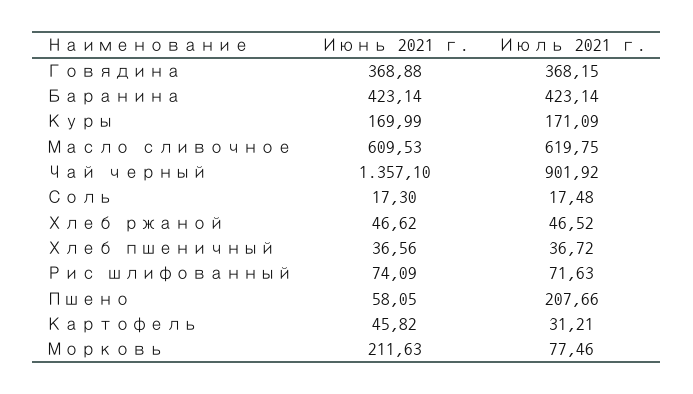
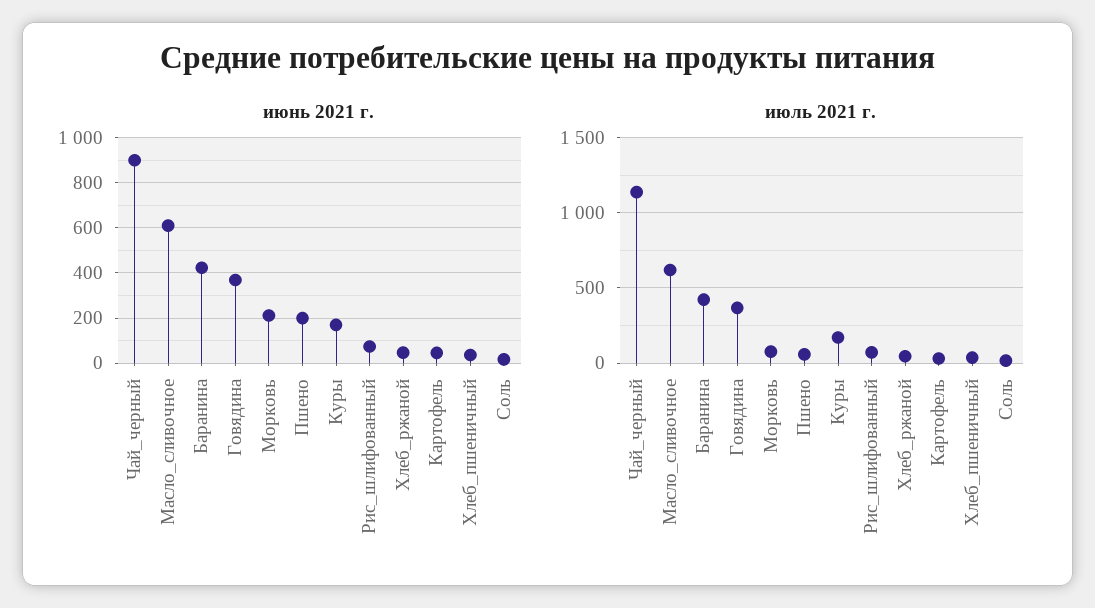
  {
    "Июнь 2021 г.": {
      "Говядина": 368.88,
      "Баранина": 423.14,
      "Куры": 169.99,
      "Масло сливочное": 609.53,
-     "Чай черный": 1357.1,
+     "Чай черный": 900,
      "Соль": 17.3,
      "Хлеб ржаной": 46.62,
      "Хлеб пшеничный": 36.56,
      "Рис шлифованный": 74.09,
-     "Пшено": 58.05,
+     "Пшено": 200,
      "Картофель": 45.82,
      "Морковь": 211.63
    },
    "Июль 2021 г.": {
      "Говядина": 368.15,
      "Баранина": 423.14,
      "Куры": 171.09,
      "Масло сливочное": 619.75,
-     "Чай черный": 901.92,
+     "Чай черный": 1150,
      "Соль": 17.48,
      "Хлеб ржаной": 46.52,
      "Хлеб пшеничный": 36.72,
      "Рис шлифованный": 71.63,
-     "Пшено": 207.66,
+     "Пшено": 50,
      "Картофель": 31.21,
      "Морковь": 77.46
    }
  }

